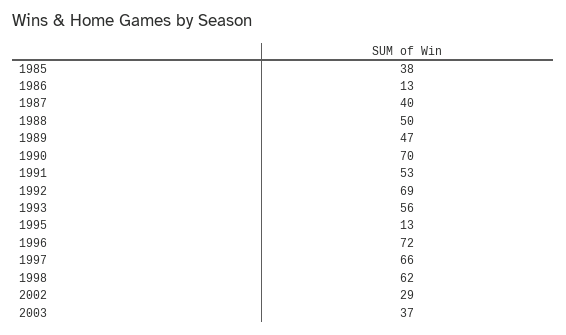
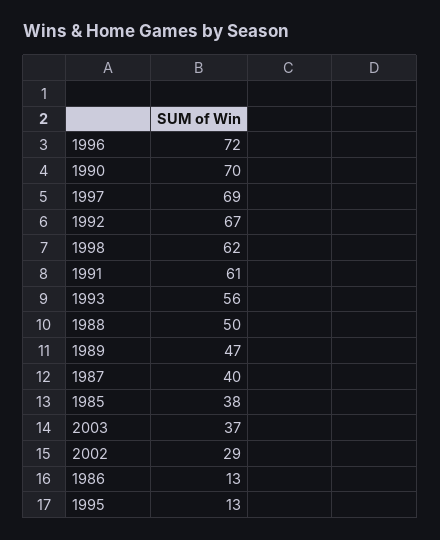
  {
    "1985": 38,
    "1986": 13,
    "1987": 40,
    "1988": 50,
    "1989": 47,
    "1990": 70,
-   "1991": 53,
+   "1991": 61,
-   "1992": 69,
+   "1992": 67,
    "1993": 56,
    "1995": 13,
    "1996": 72,
-   "1997": 66,
+   "1997": 69,
    "1998": 62,
    "2002": 29,
    "2003": 37
  }

